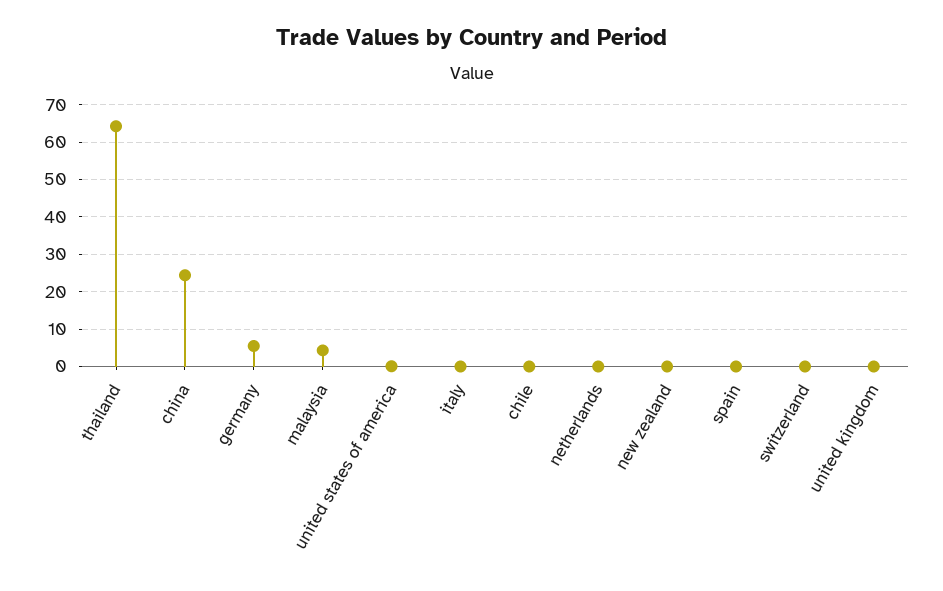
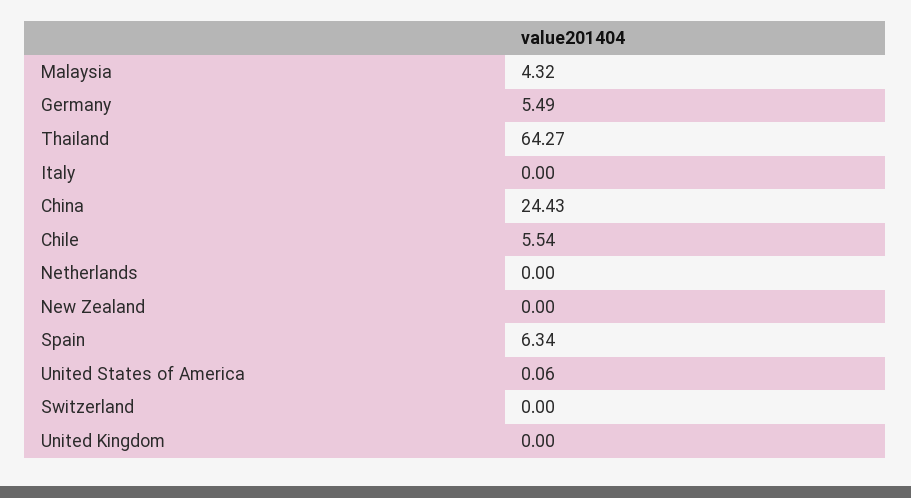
  {
    "thailand": 64.27,
    "china": 24.43,
    "germany": 5.49,
    "malaysia": 4.32,
    "united states of america": 0.06,
    "italy": 0,
-   "chile": 0,
+   "chile": 5.54,
    "netherlands": 0,
    "new zealand": 0,
-   "spain": 0,
+   "spain": 6.34,
    "switzerland": 0,
    "united kingdom": 0
  }

